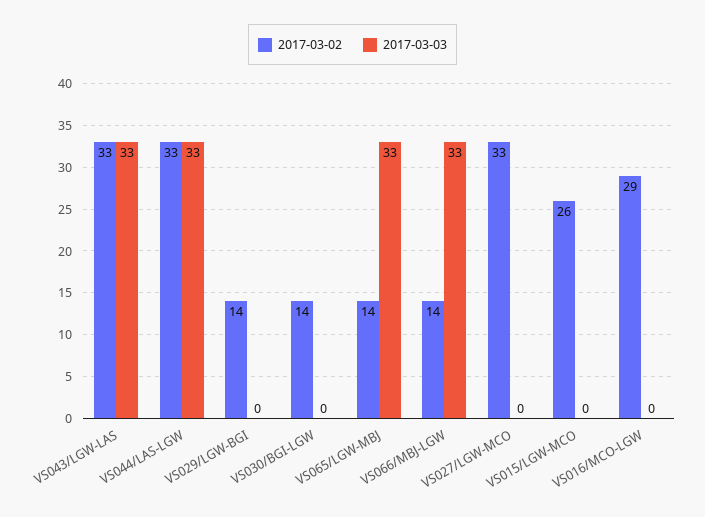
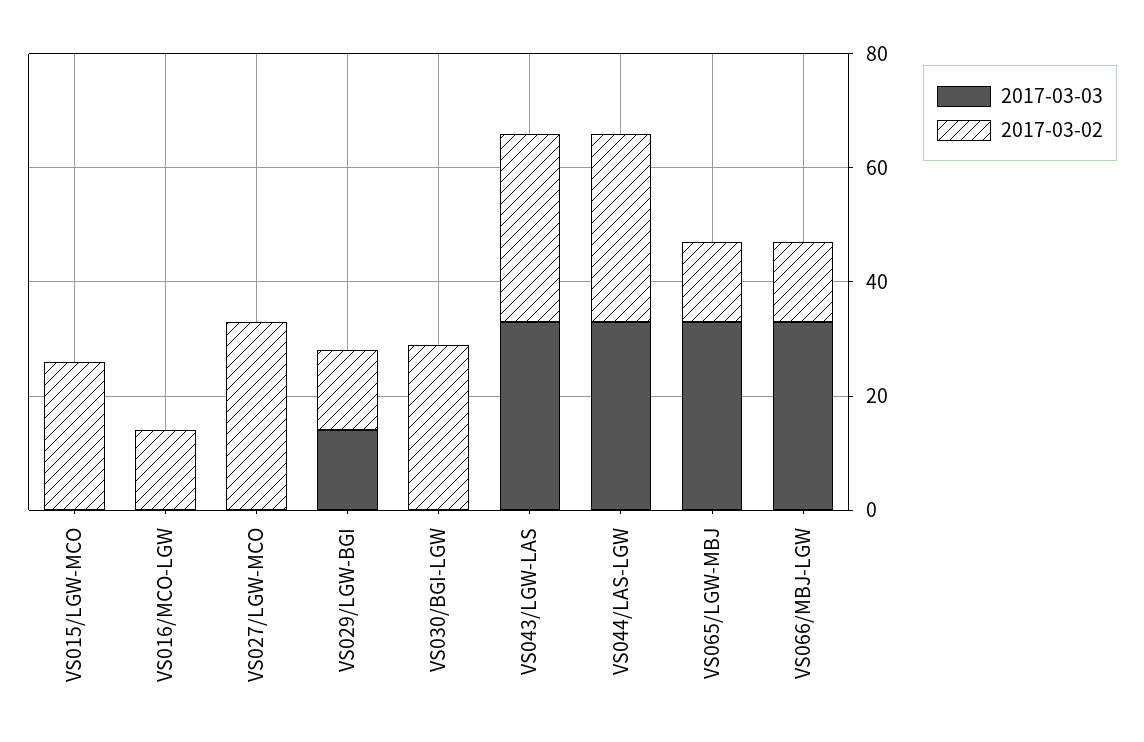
  {
    "2017-03-02": {
      "VS043/LGW-LAS": 33,
      "VS044/LAS-LGW": 33,
      "VS029/LGW-BGI": 14,
-     "VS030/BGI-LGW": 14,
+     "VS030/BGI-LGW": 30,
      "VS065/LGW-MBJ": 14,
      "VS066/MBJ-LGW": 14,
      "VS027/LGW-MCO": 33,
      "VS015/LGW-MCO": 26,
-     "VS016/MCO-LGW": 29
+     "VS016/MCO-LGW": 15
    },
    "2017-03-03": {
      "VS043/LGW-LAS": 33,
      "VS044/LAS-LGW": 33,
-     "VS029/LGW-BGI": 0,
+     "VS029/LGW-BGI": 15,
      "VS030/BGI-LGW": 0,
      "VS065/LGW-MBJ": 33,
      "VS066/MBJ-LGW": 33,
      "VS027/LGW-MCO": 0,
      "VS015/LGW-MCO": 0,
      "VS016/MCO-LGW": 0
    }
  }

